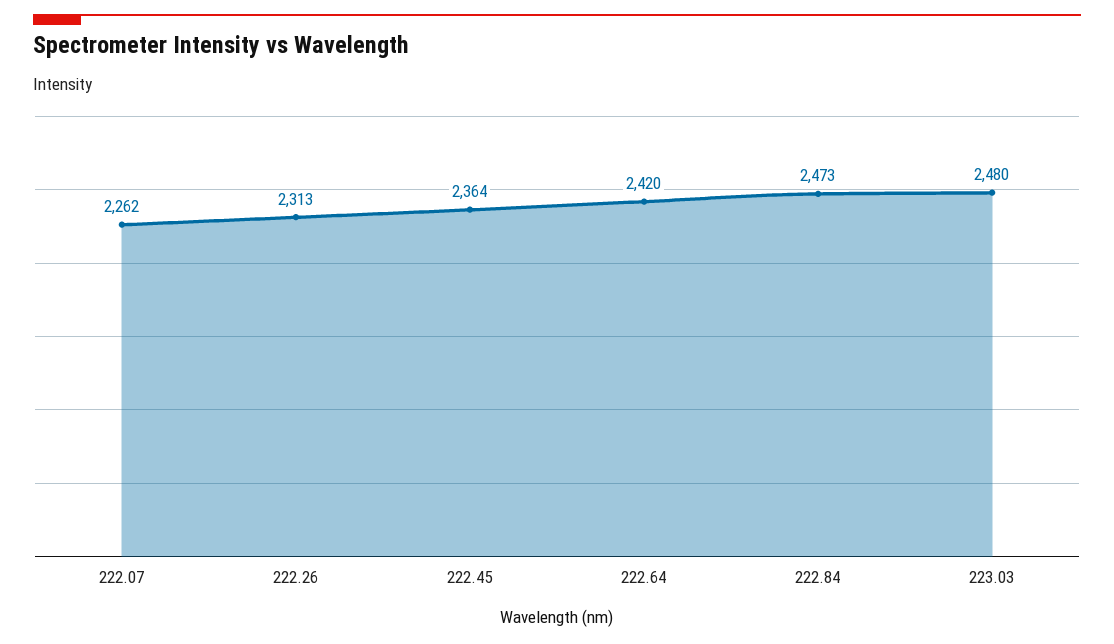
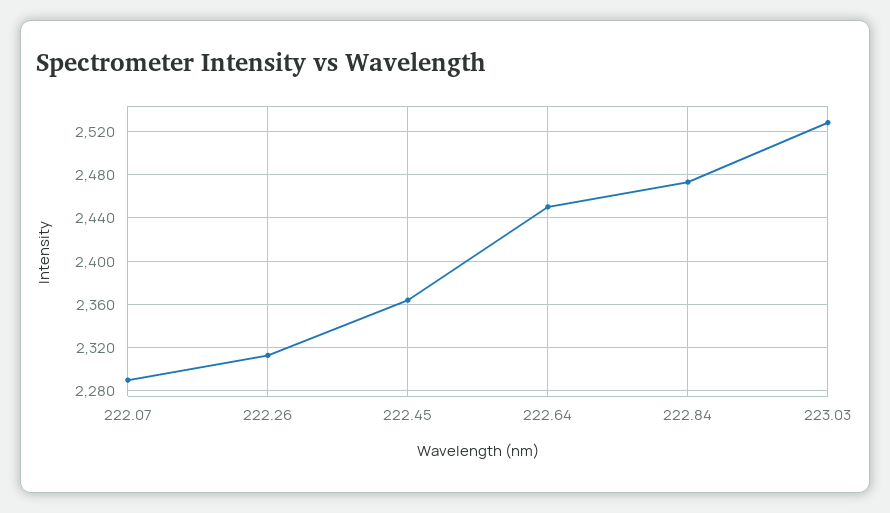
  {
-   "222.07": 2262,
+   "222.07": 2290,
    "222.26": 2313,
    "222.45": 2364,
-   "222.64": 2420,
+   "222.64": 2450,
    "222.84": 2473,
-   "223.03": 2480
+   "223.03": 2530
  }

